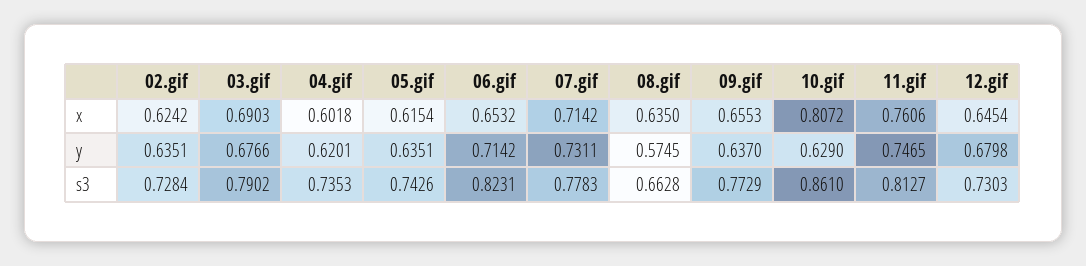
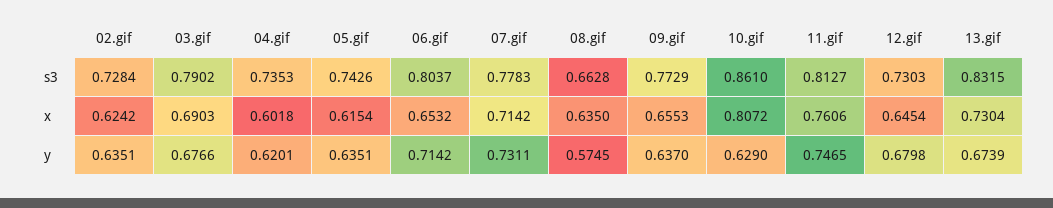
  {
    "02.gif": {
      "x": 0.6242,
      "y": 0.6351,
      "s3": 0.7284
    },
    "03.gif": {
      "x": 0.6903,
      "y": 0.6766,
      "s3": 0.7902
    },
    "04.gif": {
      "x": 0.6018,
      "y": 0.6201,
      "s3": 0.7353
    },
    "05.gif": {
      "x": 0.6154,
      "y": 0.6351,
      "s3": 0.7426
    },
    "06.gif": {
      "x": 0.6532,
      "y": 0.7142,
-     "s3": 0.8231
+     "s3": 0.8037
    },
    "07.gif": {
      "x": 0.7142,
      "y": 0.7311,
      "s3": 0.7783
    },
    "08.gif": {
      "x": 0.635,
      "y": 0.5745,
      "s3": 0.6628
    },
    "09.gif": {
      "x": 0.6553,
      "y": 0.637,
      "s3": 0.7729
    },
    "10.gif": {
      "x": 0.8072,
      "y": 0.629,
      "s3": 0.861
    },
    "11.gif": {
      "x": 0.7606,
      "y": 0.7465,
      "s3": 0.8127
    },
    "12.gif": {
      "x": 0.6454,
      "y": 0.6798,
      "s3": 0.7303
-   }
+   },
+   "13.gif": {
+     "s3": 0.8315,
+     "x": 0.7304,
+     "y": 0.6739
+   }
  }

